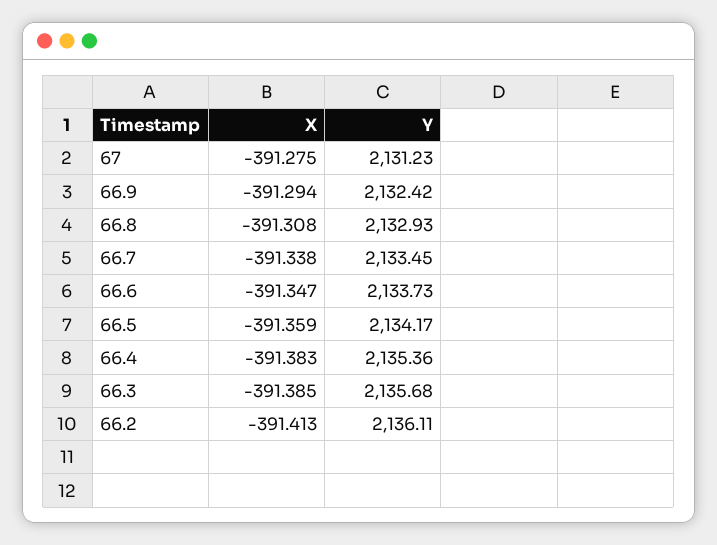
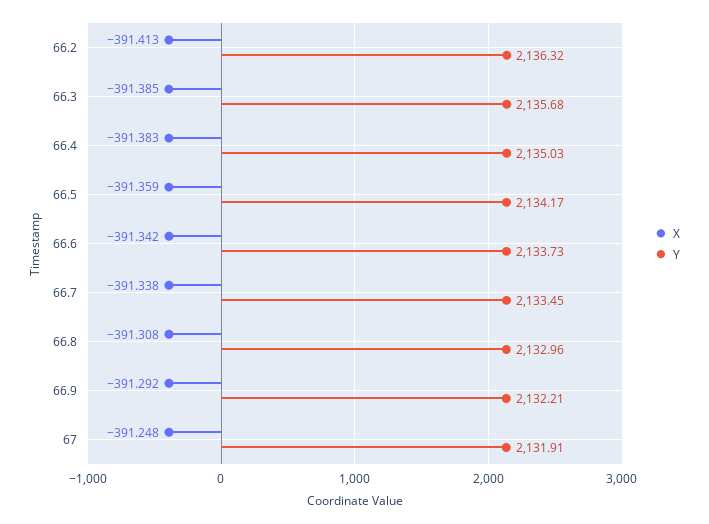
  {
    "X": {
-     "67": -391.275,
+     "67": -391.248,
-     "66.9": -391.294,
+     "66.9": -391.292,
      "66.8": -391.308,
      "66.7": -391.338,
-     "66.6": -391.347,
+     "66.6": -391.342,
      "66.5": -391.359,
      "66.4": -391.383,
      "66.3": -391.385,
      "66.2": -391.413
    },
    "Y": {
-     "67": 2131.23,
+     "67": 2131.91,
-     "66.9": 2132.42,
+     "66.9": 2132.21,
-     "66.8": 2132.93,
+     "66.8": 2132.96,
      "66.7": 2133.45,
      "66.6": 2133.73,
      "66.5": 2134.17,
-     "66.4": 2135.36,
+     "66.4": 2135.03,
      "66.3": 2135.68,
-     "66.2": 2136.11
+     "66.2": 2136.32
    }
  }

